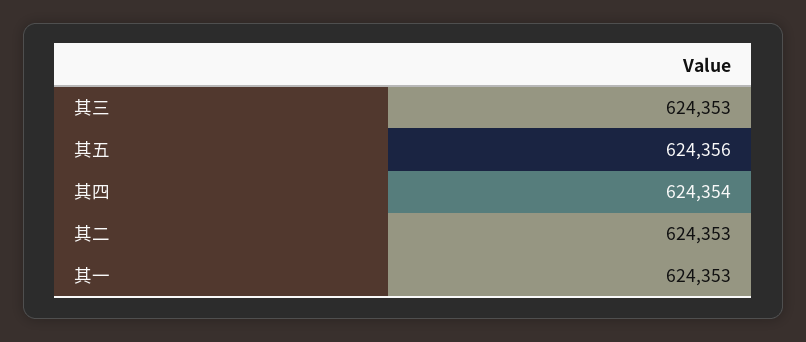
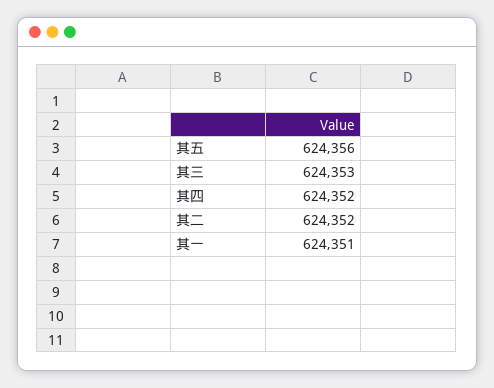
  {
    "其三": 624353,
    "其五": 624356,
-   "其四": 624354,
+   "其四": 624352,
-   "其二": 624353,
+   "其二": 624352,
-   "其一": 624353
+   "其一": 624351
  }

